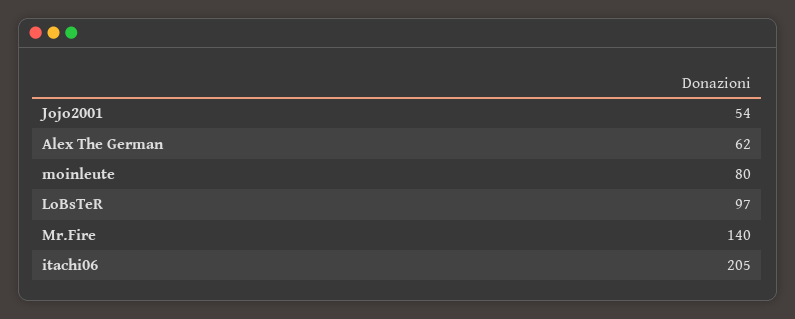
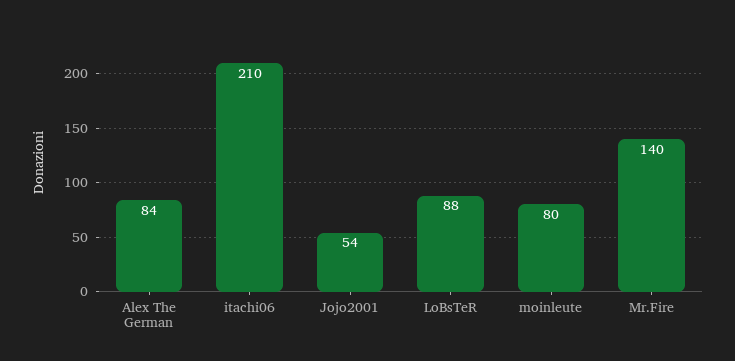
  {
    "Jojo2001": 54,
-   "Alex The German": 62,
+   "Alex The German": 84,
    "moinleute": 80,
-   "LoBsTeR": 97,
+   "LoBsTeR": 88,
    "Mr.Fire": 140,
-   "itachi06": 205
+   "itachi06": 210
  }

